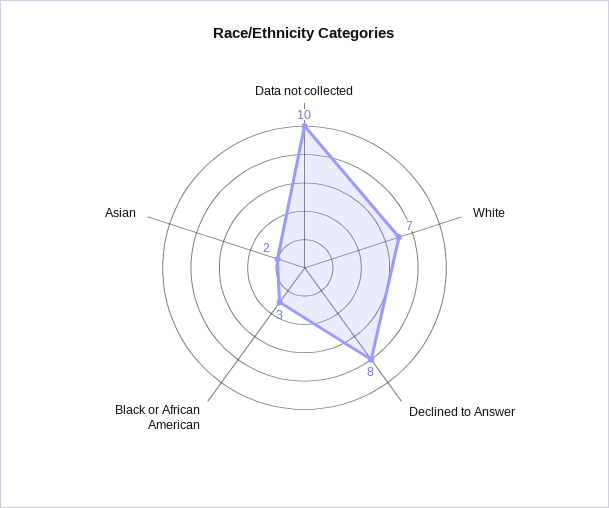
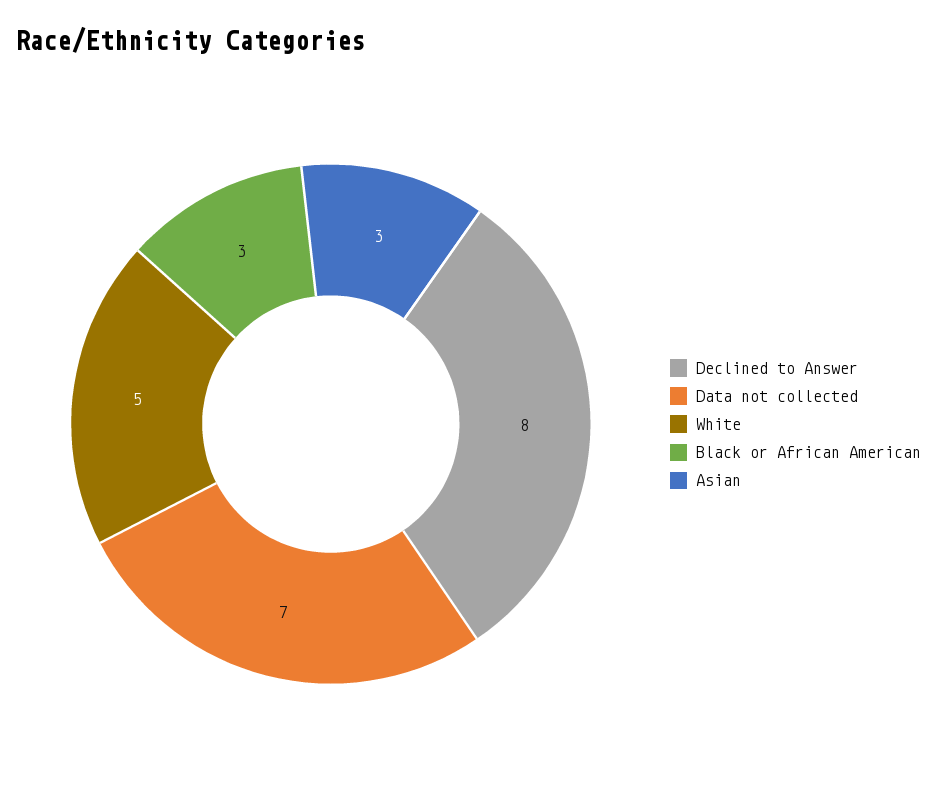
  {
-   "Data not collected": 10,
+   "Data not collected": 7,
-   "White": 7,
+   "White": 5,
    "Declined to Answer": 8,
    "Black or African American": 3,
-   "Asian": 2
+   "Asian": 3
  }

